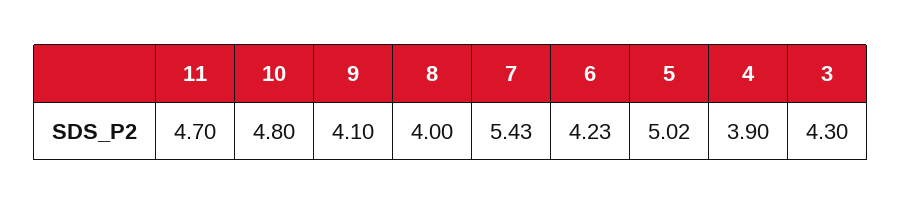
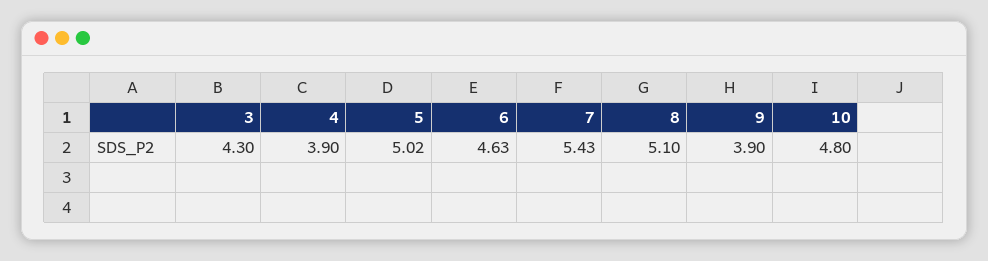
  {
-   "11": 4.7,
    "10": 4.8,
-   "9": 4.1,
+   "9": 3.9,
-   "8": 4,
+   "8": 5.1,
    "7": 5.43,
-   "6": 4.23,
+   "6": 4.63,
    "5": 5.02,
    "4": 3.9,
    "3": 4.3
  }

